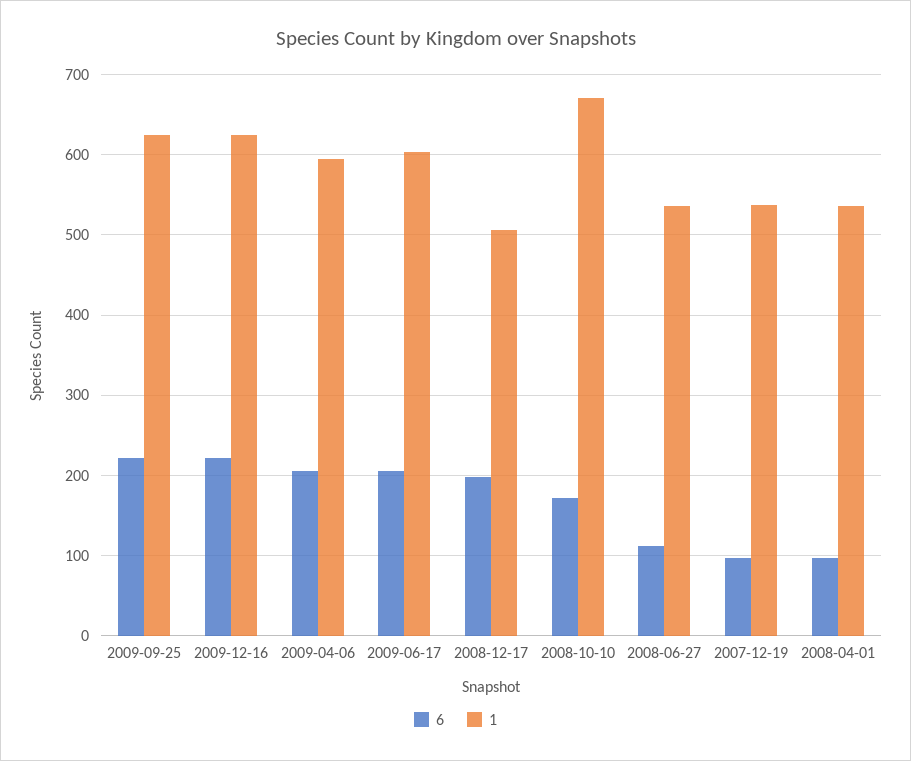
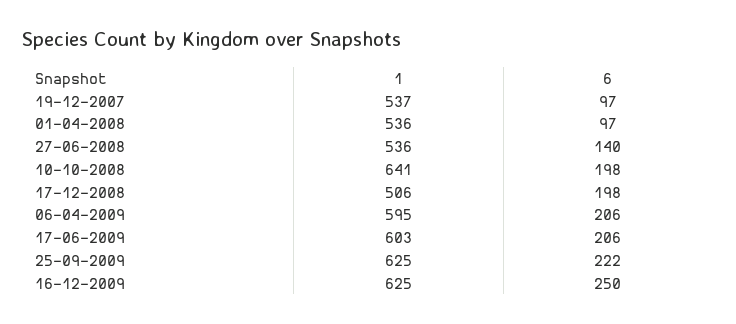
  {
    "6": {
      "2009-09-25": 222,
-     "2009-12-16": 220,
+     "2009-12-16": 250,
      "2009-04-06": 206,
      "2009-06-17": 206,
      "2008-12-17": 198,
-     "2008-10-10": 170,
+     "2008-10-10": 198,
-     "2008-06-27": 110,
+     "2008-06-27": 140,
      "2007-12-19": 97,
      "2008-04-01": 97
    },
    "1": {
      "2009-09-25": 625,
      "2009-12-16": 625,
      "2009-04-06": 595,
      "2009-06-17": 603,
      "2008-12-17": 506,
-     "2008-10-10": 670,
+     "2008-10-10": 641,
      "2008-06-27": 536,
      "2007-12-19": 537,
      "2008-04-01": 536
    }
  }

